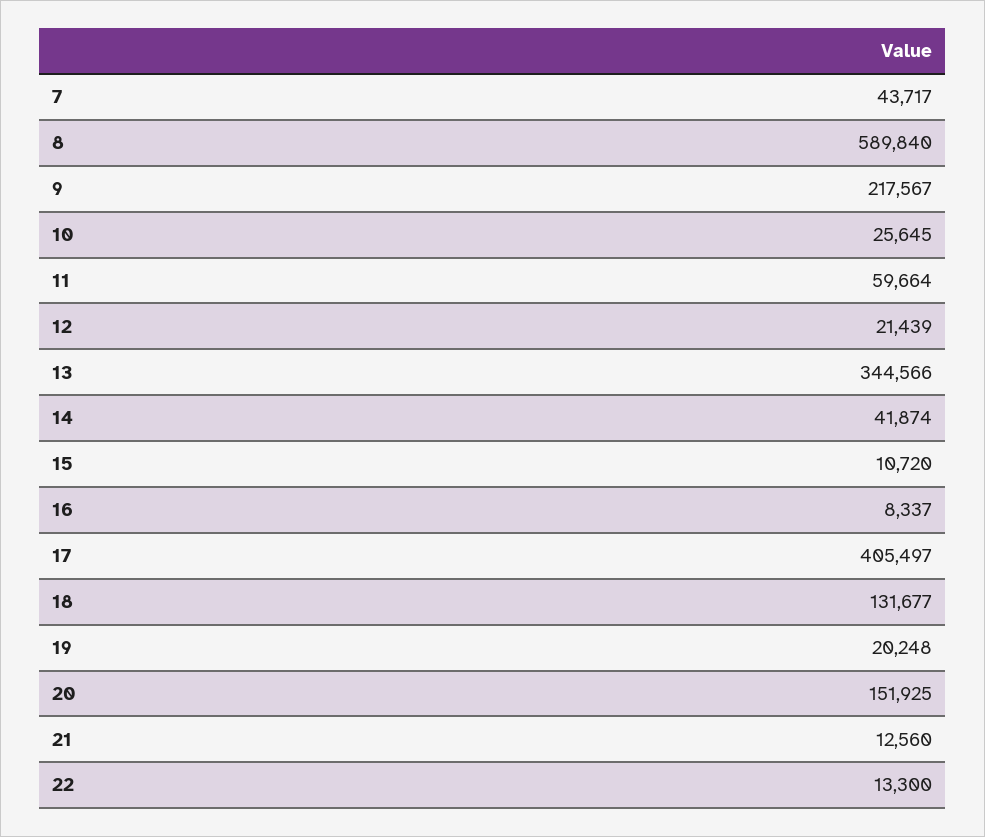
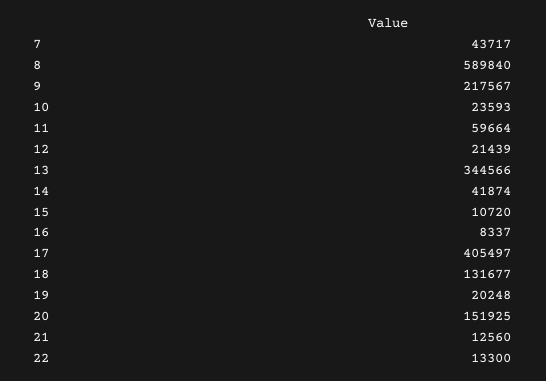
  {
    "7": 43717,
    "8": 589840,
    "9": 217567,
-   "10": 25645,
+   "10": 23593,
    "11": 59664,
    "12": 21439,
    "13": 344566,
    "14": 41874,
    "15": 10720,
    "16": 8337,
    "17": 405497,
    "18": 131677,
    "19": 20248,
    "20": 151925,
    "21": 12560,
    "22": 13300
  }

